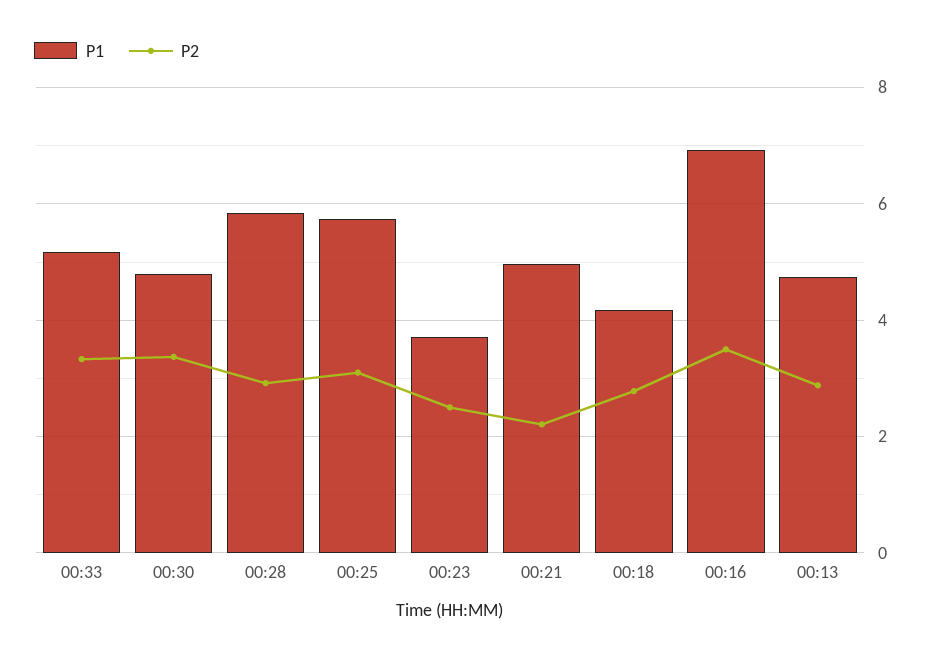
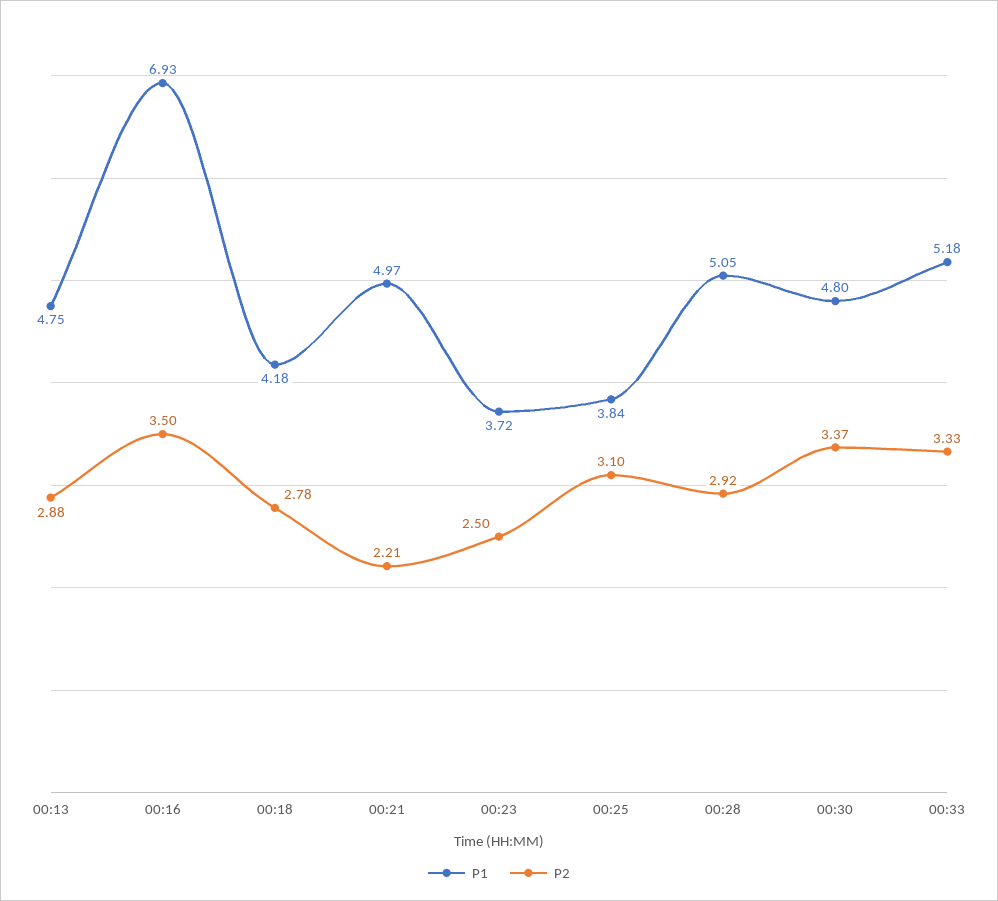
  {
    "P1": {
      "00:33": 5.18,
      "00:30": 4.8,
-     "00:28": 5.8,
+     "00:28": 5.05,
-     "00:25": 5.8,
+     "00:25": 3.84,
      "00:23": 3.72,
      "00:21": 4.97,
      "00:18": 4.18,
      "00:16": 6.93,
      "00:13": 4.75
    },
    "P2": {
      "00:33": 3.33,
      "00:30": 3.37,
      "00:28": 2.92,
      "00:25": 3.1,
      "00:23": 2.5,
      "00:21": 2.21,
      "00:18": 2.78,
      "00:16": 3.5,
      "00:13": 2.88
    }
  }

